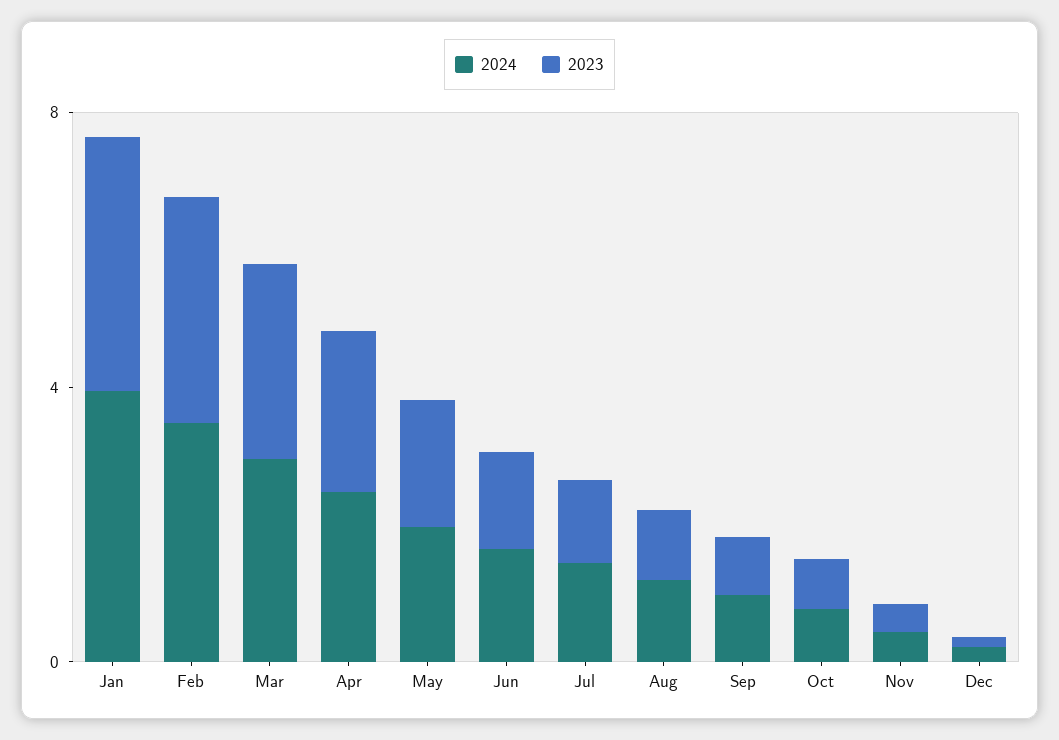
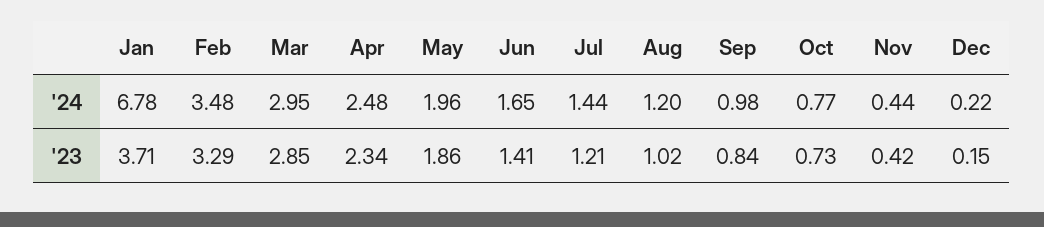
  {
    "2024": {
-     "Jan": 4,
+     "Jan": 6.78,
      "Feb": 3.48,
      "Mar": 2.95,
      "Apr": 2.48,
      "May": 1.96,
      "Jun": 1.65,
      "Jul": 1.44,
      "Aug": 1.2,
      "Sep": 0.98,
      "Oct": 0.77,
      "Nov": 0.44,
      "Dec": 0.22
    },
    "2023": {
      "Jan": 3.71,
      "Feb": 3.29,
      "Mar": 2.85,
      "Apr": 2.34,
      "May": 1.86,
      "Jun": 1.41,
      "Jul": 1.21,
      "Aug": 1.02,
      "Sep": 0.84,
      "Oct": 0.73,
      "Nov": 0.42,
      "Dec": 0.15
    }
  }

